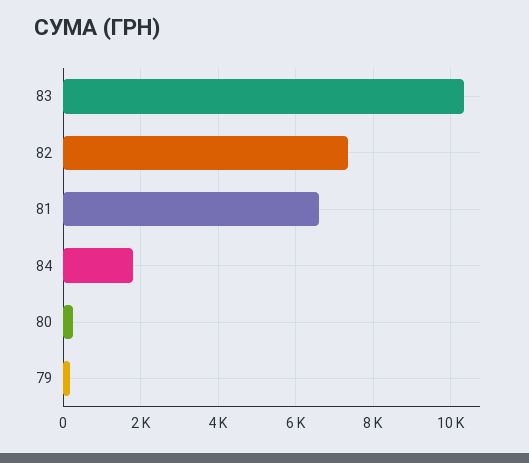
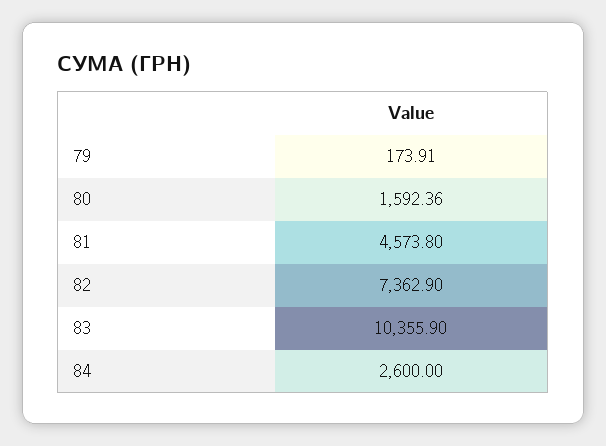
  {
    "83": 10355.9,
    "82": 7362.9,
-   "81": 6600,
+   "81": 4573.8,
-   "84": 1800,
+   "84": 2600,
-   "80": 200,
+   "80": 1592.36,
    "79": 173.91
  }

